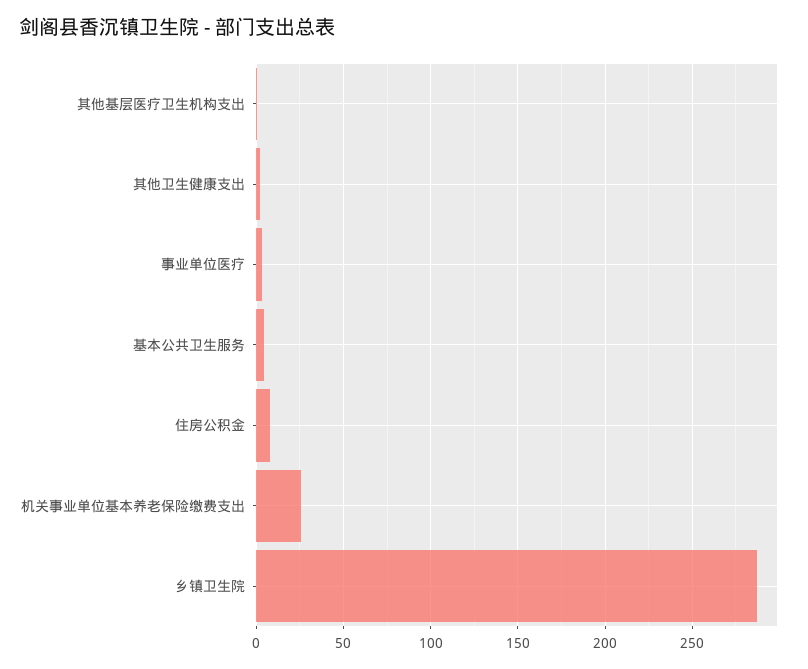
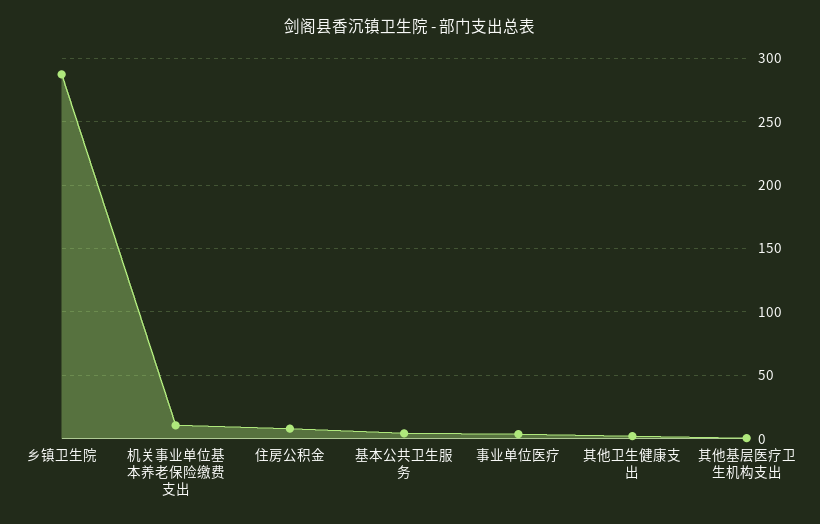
  {
    "其他基层医疗卫生机构支出": 0,
    "其他卫生健康支出": 0,
    "事业单位医疗": 5,
    "基本公共卫生服务": 5,
    "住房公积金": 10,
-   "机关事业单位基本养老保险缴费支出": 25,
+   "机关事业单位基本养老保险缴费支出": 10,
    "乡镇卫生院": 285
  }

